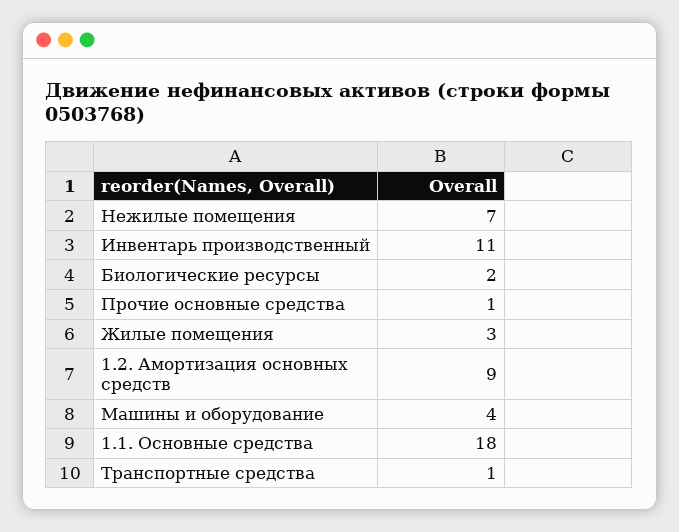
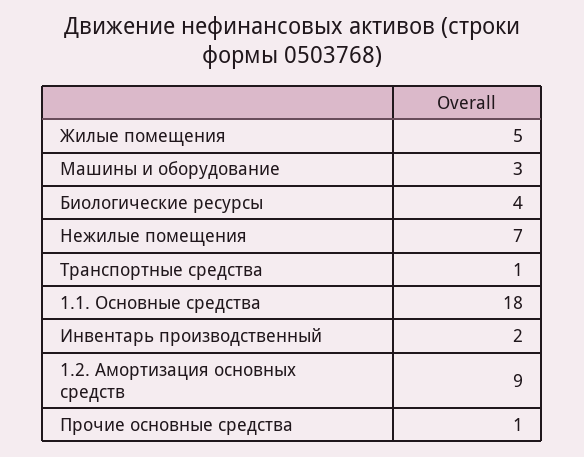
  {
    "Нежилые помещения": 7,
-   "Инвентарь производственный": 11,
+   "Инвентарь производственный": 2,
-   "Биологические ресурсы": 2,
+   "Биологические ресурсы": 4,
    "Прочие основные средства": 1,
-   "Жилые помещения": 3,
+   "Жилые помещения": 5,
    "1.2. Амортизация основных средств": 9,
-   "Машины и оборудование": 4,
+   "Машины и оборудование": 3,
    "1.1. Основные средства": 18,
    "Транспортные средства": 1
  }

